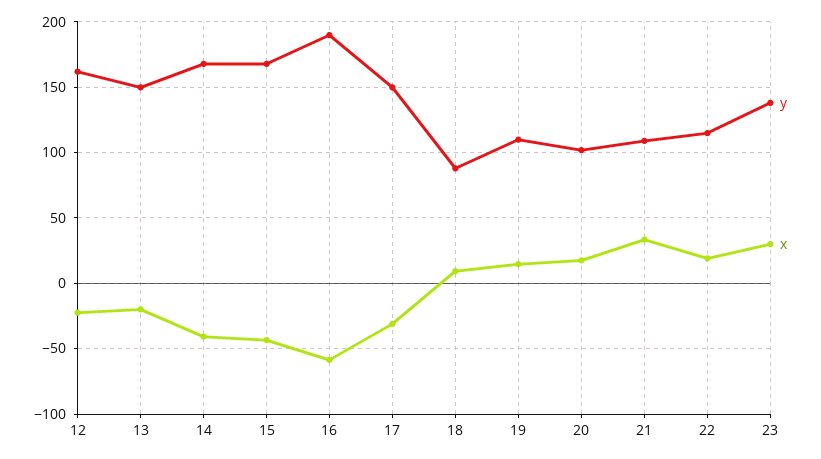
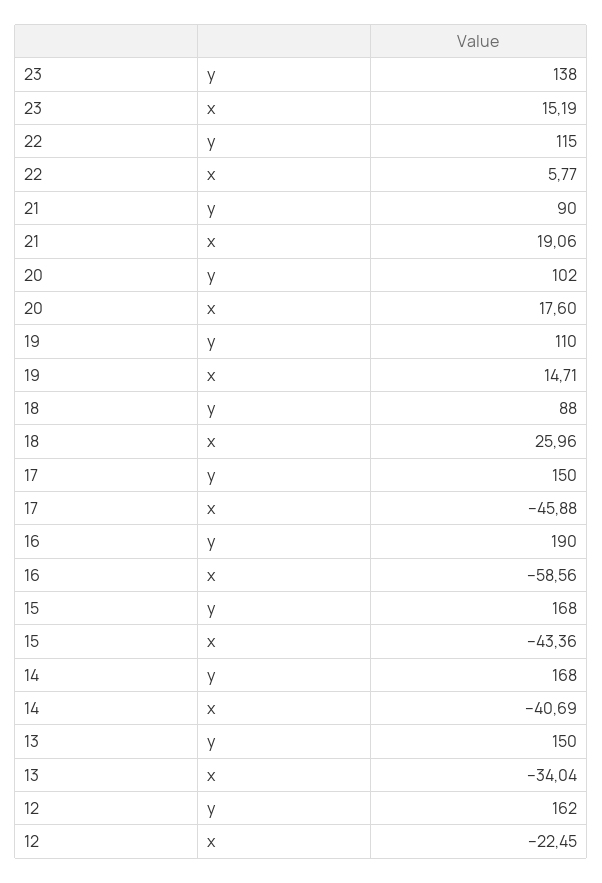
  {
    "y": {
      "12": 162,
      "13": 150,
      "14": 168,
      "15": 168,
      "16": 190,
      "17": 150,
      "18": 88,
      "19": 110,
      "20": 102,
-     "21": 110,
+     "21": 90,
      "22": 115,
      "23": 138
    },
    "x": {
      "12": -22.45,
-     "13": -20,
+     "13": -34.04,
      "14": -40.69,
      "15": -43.36,
      "16": -58.56,
-     "17": -30,
+     "17": -45.88,
-     "18": 10,
+     "18": 25.96,
      "19": 14.71,
      "20": 17.6,
-     "21": 35,
+     "21": 19.06,
-     "22": 20,
+     "22": 5.77,
-     "23": 30
+     "23": 15.19
    }
  }

